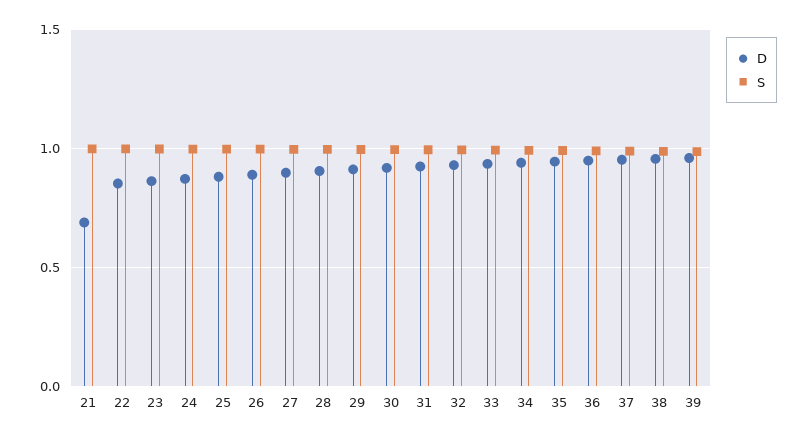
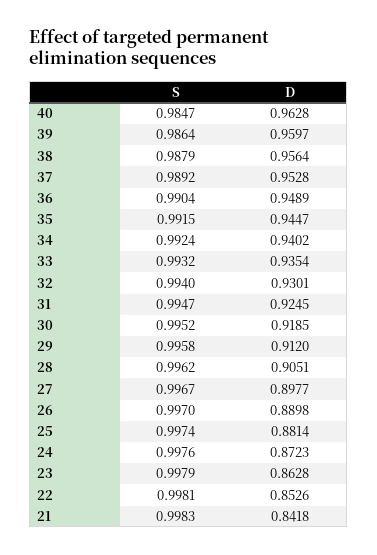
  {
    "D": {
-     "21": 0.7,
+     "21": 0.8418,
      "22": 0.8526,
      "23": 0.8628,
      "24": 0.8723,
      "25": 0.8814,
      "26": 0.8898,
      "27": 0.8977,
      "28": 0.9051,
      "29": 0.912,
      "30": 0.9185,
      "31": 0.9245,
      "32": 0.9301,
      "33": 0.9354,
      "34": 0.9402,
      "35": 0.9447,
      "36": 0.9489,
      "37": 0.9528,
      "38": 0.9564,
-     "39": 0.9597
+     "39": 0.9597,
+     "40": 0.9628
    },
    "S": {
      "21": 0.9983,
      "22": 0.9981,
      "23": 0.9979,
      "24": 0.9976,
      "25": 0.9974,
      "26": 0.997,
      "27": 0.9967,
      "28": 0.9962,
      "29": 0.9958,
      "30": 0.9952,
      "31": 0.9947,
      "32": 0.994,
      "33": 0.9932,
      "34": 0.9924,
      "35": 0.9915,
      "36": 0.9904,
      "37": 0.9892,
      "38": 0.9879,
-     "39": 0.9864
+     "39": 0.9864,
+     "40": 0.9847
    }
  }

